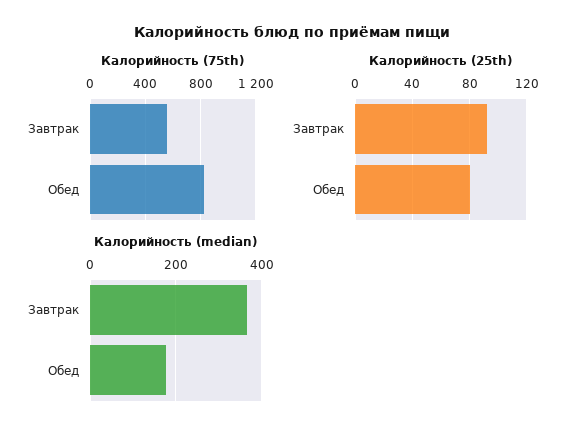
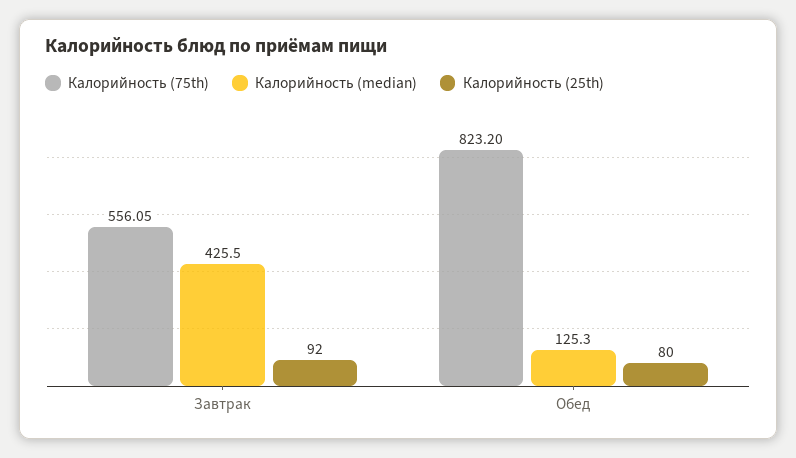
  {
    "Калорийность (75th)": {
      "Завтрак": 556.05,
      "Обед": 823.2
    },
    "Калорийность (25th)": {
      "Завтрак": 92,
      "Обед": 80
    },
    "Калорийность (median)": {
-     "Завтрак": 360,
+     "Завтрак": 425.5,
-     "Обед": 180
+     "Обед": 125.3
    }
  }

